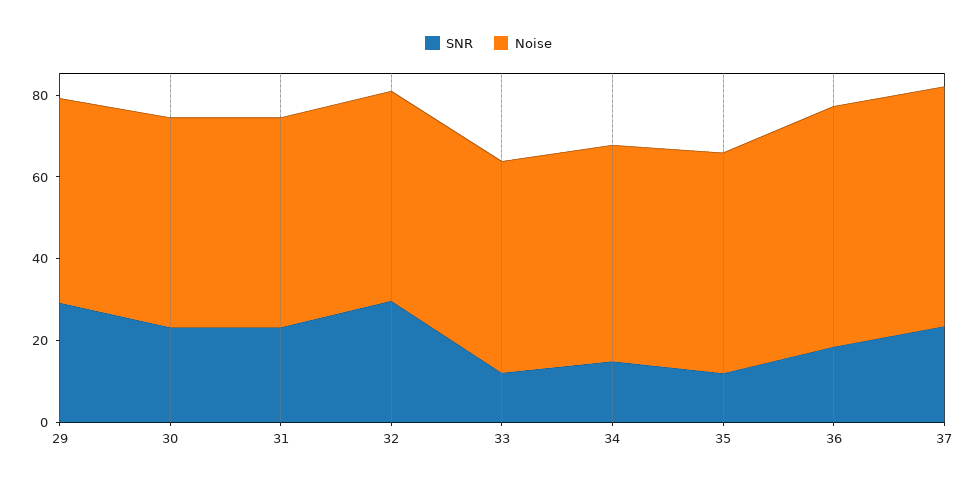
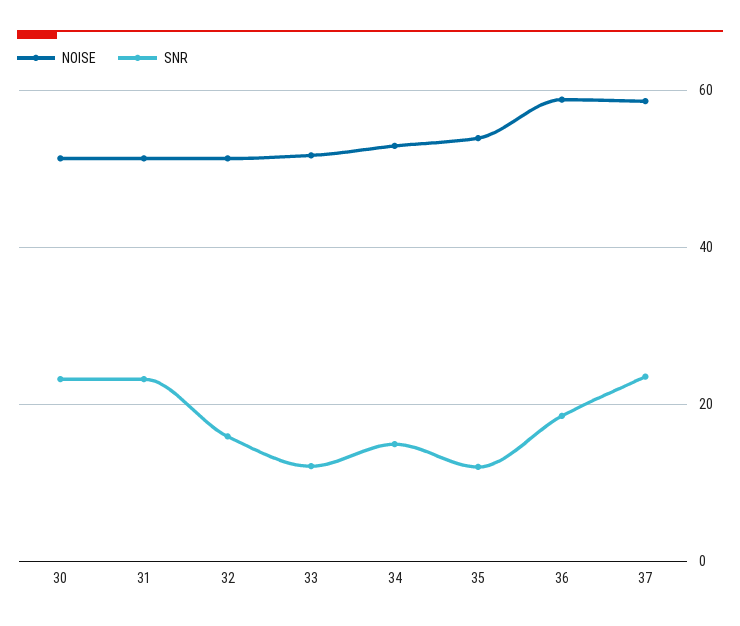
  {
    "SNR": {
-     "29": 30,
      "30": 24,
      "31": 24,
-     "32": 30,
+     "32": 16,
      "33": 12,
      "34": 14,
      "35": 12,
      "36": 18,
      "37": 24
    },
    "Noise": {
-     "29": 50,
      "30": 52,
      "31": 52,
      "32": 52,
      "33": 52,
      "34": 52,
      "35": 54,
      "36": 58,
      "37": 58
    }
  }

